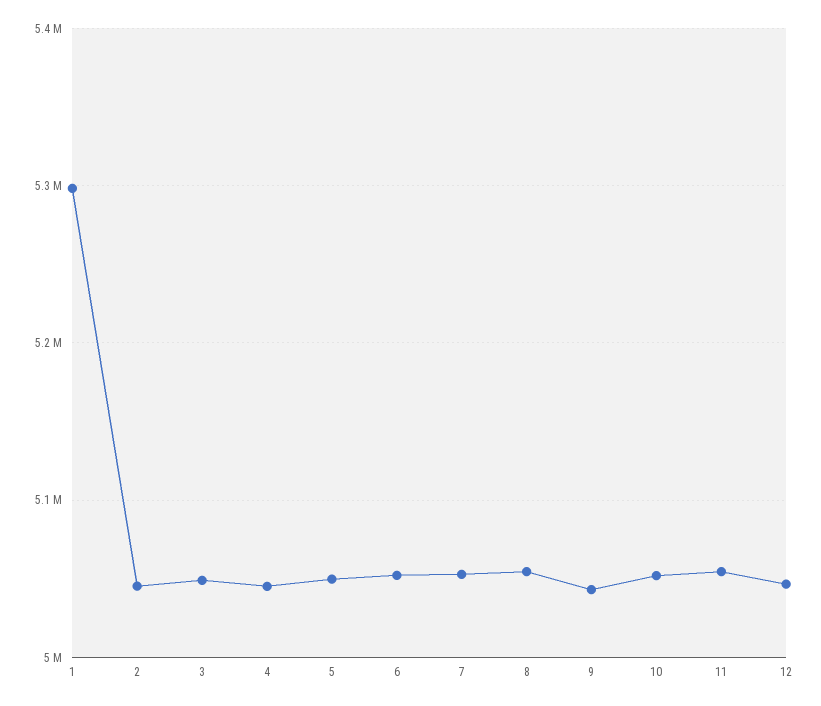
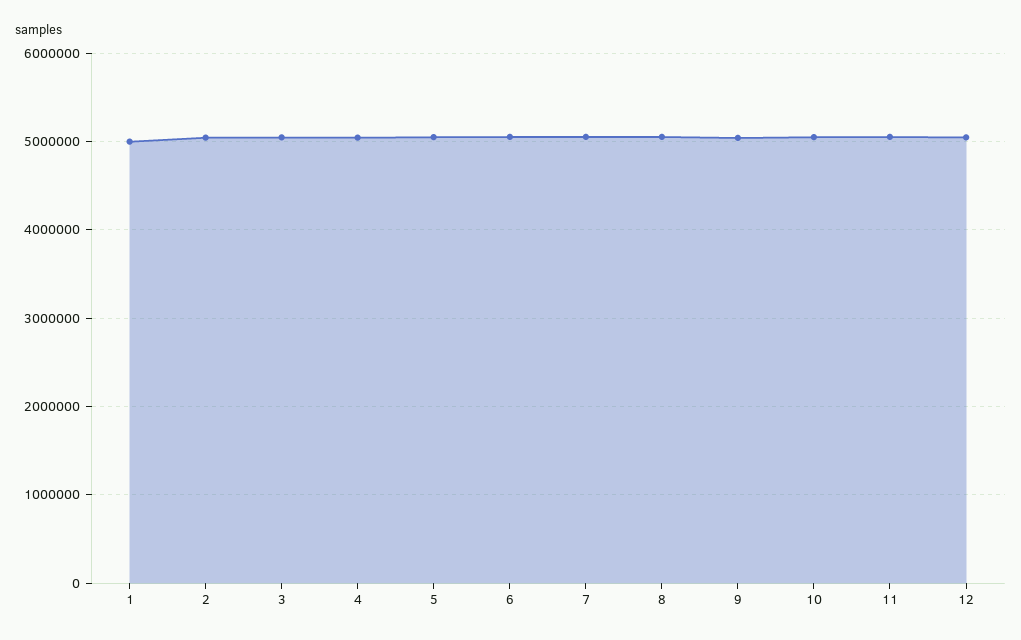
  {
-   "1": 5300000,
+   "1": 5000000,
    "2": 5050000,
    "3": 5050000,
    "4": 5050000,
    "5": 5050000,
    "6": 5050000,
    "7": 5050000,
    "8": 5050000,
    "9": 5040000,
    "10": 5050000,
    "11": 5050000,
    "12": 5050000
  }

